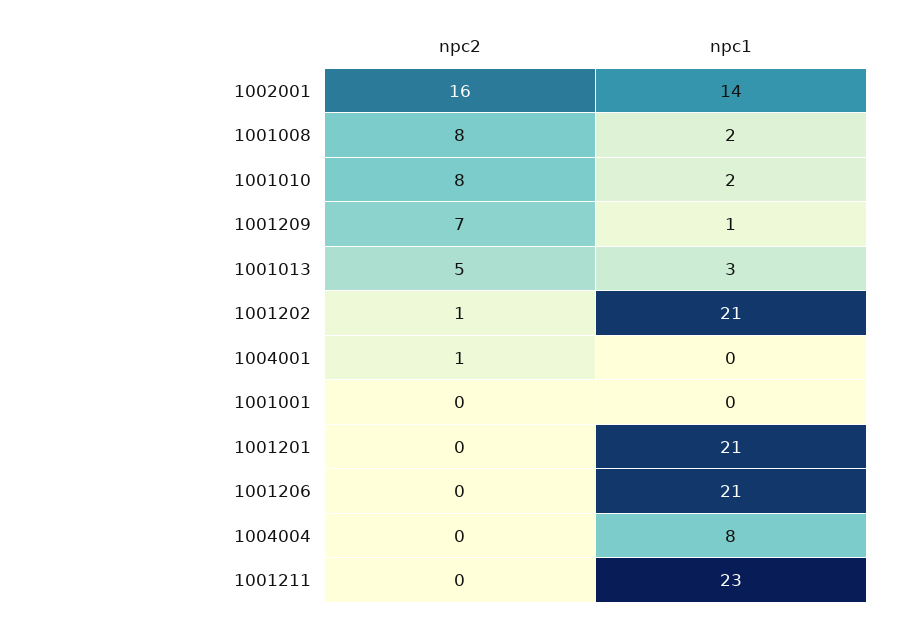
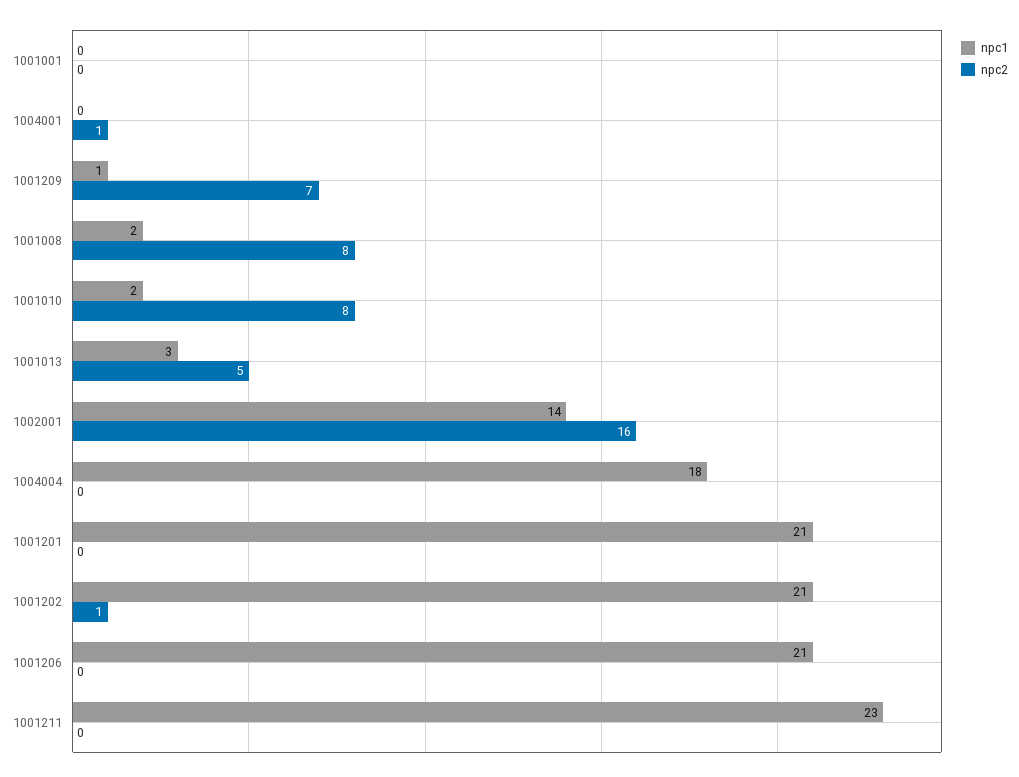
  {
    "npc2": {
      "1002001": 16,
      "1001008": 8,
      "1001010": 8,
      "1001209": 7,
      "1001013": 5,
      "1001202": 1,
      "1004001": 1,
      "1001001": 0,
      "1001201": 0,
      "1001206": 0,
      "1004004": 0,
      "1001211": 0
    },
    "npc1": {
      "1002001": 14,
      "1001008": 2,
      "1001010": 2,
      "1001209": 1,
      "1001013": 3,
      "1001202": 21,
      "1004001": 0,
      "1001001": 0,
      "1001201": 21,
      "1001206": 21,
-     "1004004": 8,
+     "1004004": 18,
      "1001211": 23
    }
  }

